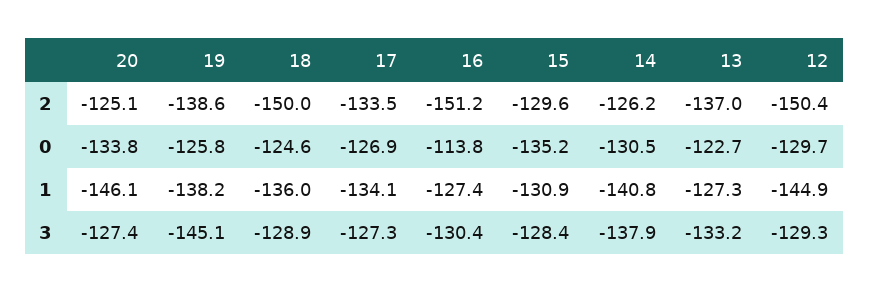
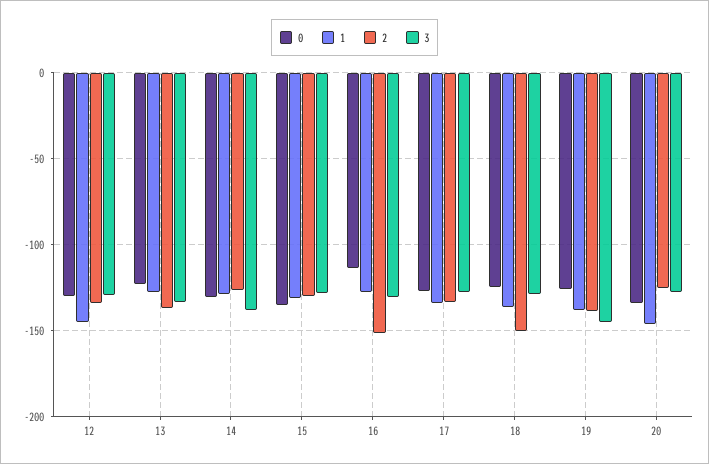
  {
    "2": {
      "20": -125.1,
      "19": -138.6,
      "18": -150,
      "17": -133.5,
      "16": -151.2,
      "15": -129.6,
      "14": -126.2,
      "13": -137,
-     "12": -150.4
+     "12": -135
    },
    "0": {
      "20": -133.8,
      "19": -125.8,
      "18": -124.6,
      "17": -126.9,
      "16": -113.8,
      "15": -135.2,
      "14": -130.5,
      "13": -122.7,
      "12": -129.7
    },
    "1": {
      "20": -146.1,
      "19": -138.2,
      "18": -136,
      "17": -134.1,
      "16": -127.4,
      "15": -130.9,
-     "14": -140.8,
+     "14": -130,
      "13": -127.3,
      "12": -144.9
    },
    "3": {
      "20": -127.4,
      "19": -145.1,
      "18": -128.9,
      "17": -127.3,
      "16": -130.4,
      "15": -128.4,
      "14": -137.9,
      "13": -133.2,
      "12": -129.3
    }
  }

